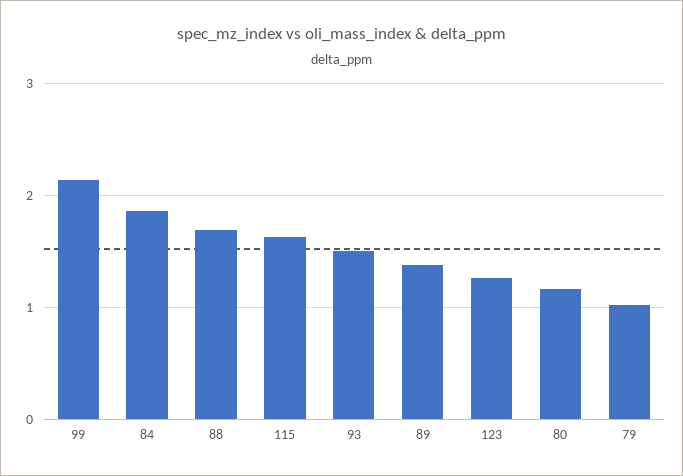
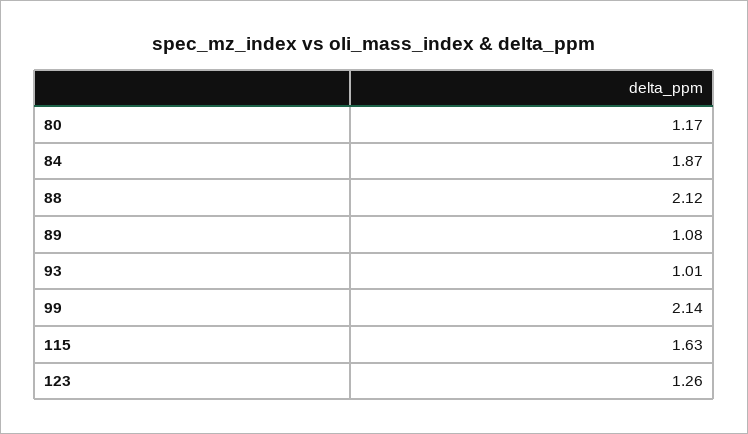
  {
    "99": 2.14,
    "84": 1.87,
-   "88": 1.7,
+   "88": 2.12,
    "115": 1.63,
-   "93": 1.5,
+   "93": 1.01,
-   "89": 1.4,
+   "89": 1.08,
    "123": 1.26,
-   "80": 1.17,
+   "80": 1.17
-   "79": 1
  }

